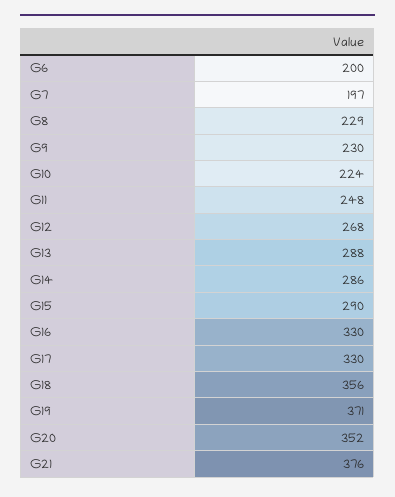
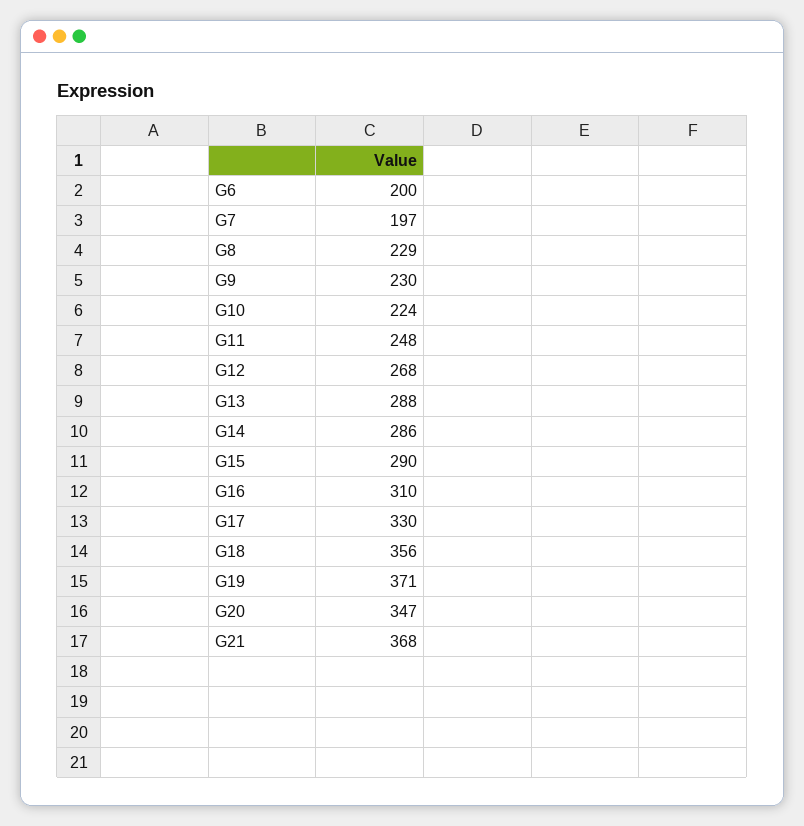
  {
    "G6": 200,
    "G7": 197,
    "G8": 229,
    "G9": 230,
    "G10": 224,
    "G11": 248,
    "G12": 268,
    "G13": 288,
    "G14": 286,
    "G15": 290,
-   "G16": 330,
+   "G16": 310,
    "G17": 330,
    "G18": 356,
    "G19": 371,
-   "G20": 352,
+   "G20": 347,
-   "G21": 376
+   "G21": 368
  }

